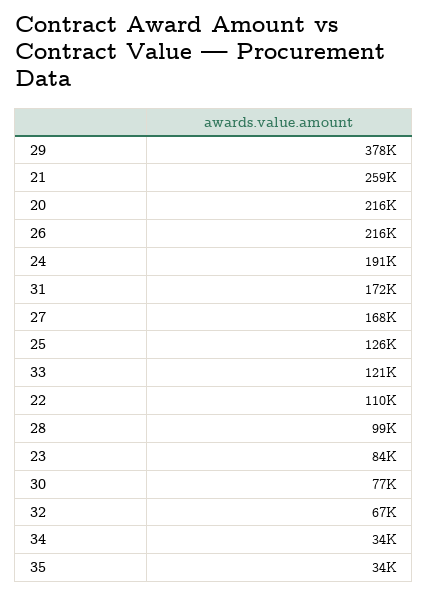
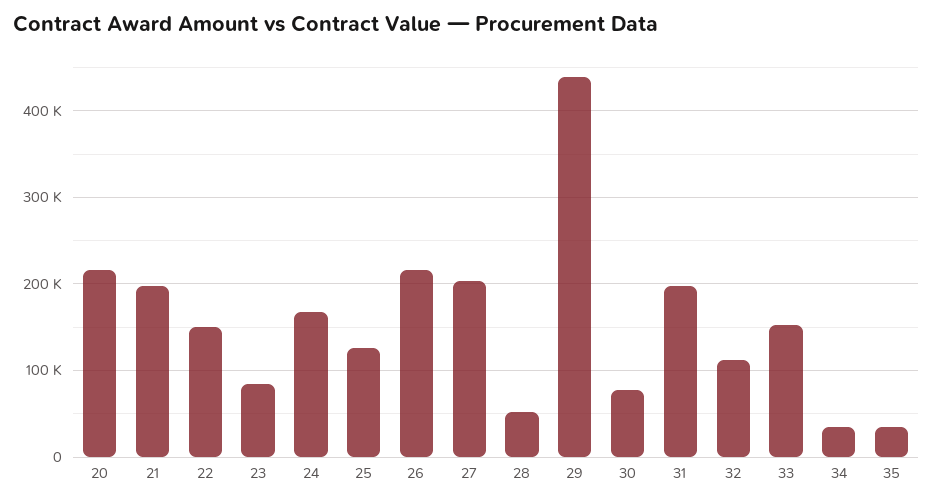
  {
-   "29": 378000,
+   "29": 440000,
-   "21": 259000,
+   "21": 200000,
    "20": 216000,
    "26": 216000,
-   "24": 191000,
+   "24": 170000,
-   "31": 172000,
+   "31": 200000,
-   "27": 168000,
+   "27": 200000,
    "25": 126000,
-   "33": 121000,
+   "33": 150000,
-   "22": 110000,
+   "22": 150000,
-   "28": 99000,
+   "28": 50000,
    "23": 84000,
    "30": 77000,
-   "32": 67000,
+   "32": 110000,
    "34": 34000,
    "35": 34000
  }

